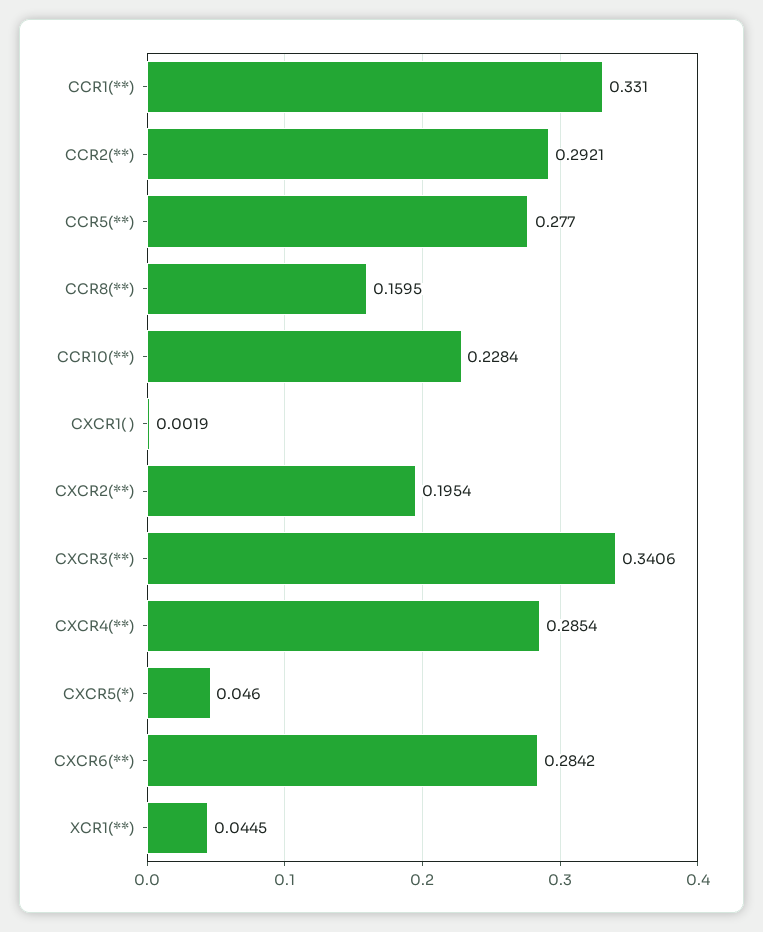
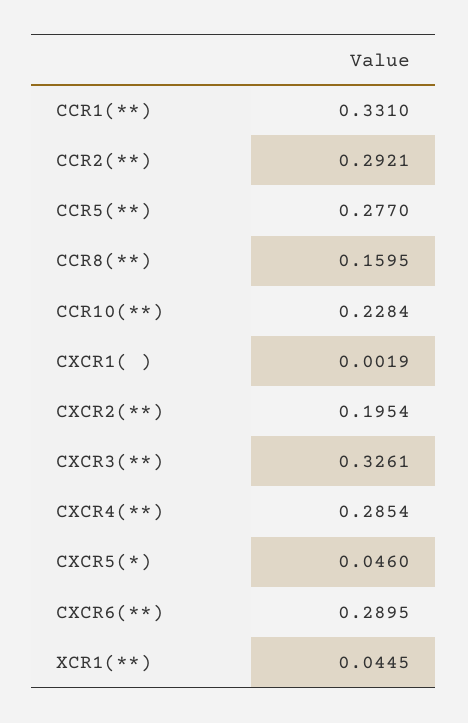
  {
    "CCR1(**)": 0.331,
    "CCR2(**)": 0.2921,
    "CCR5(**)": 0.277,
    "CCR8(**)": 0.1595,
    "CCR10(**)": 0.2284,
    "CXCR1( )": 0.0019,
    "CXCR2(**)": 0.1954,
-   "CXCR3(**)": 0.3406,
+   "CXCR3(**)": 0.3261,
    "CXCR4(**)": 0.2854,
    "CXCR5(*)": 0.046,
-   "CXCR6(**)": 0.2842,
+   "CXCR6(**)": 0.2895,
    "XCR1(**)": 0.0445
  }

